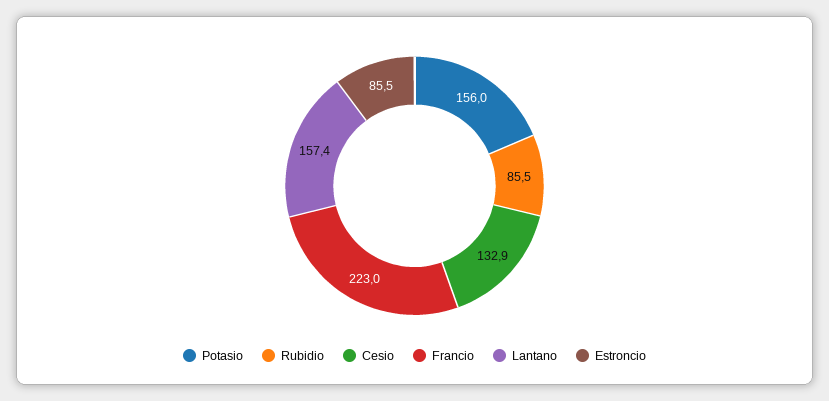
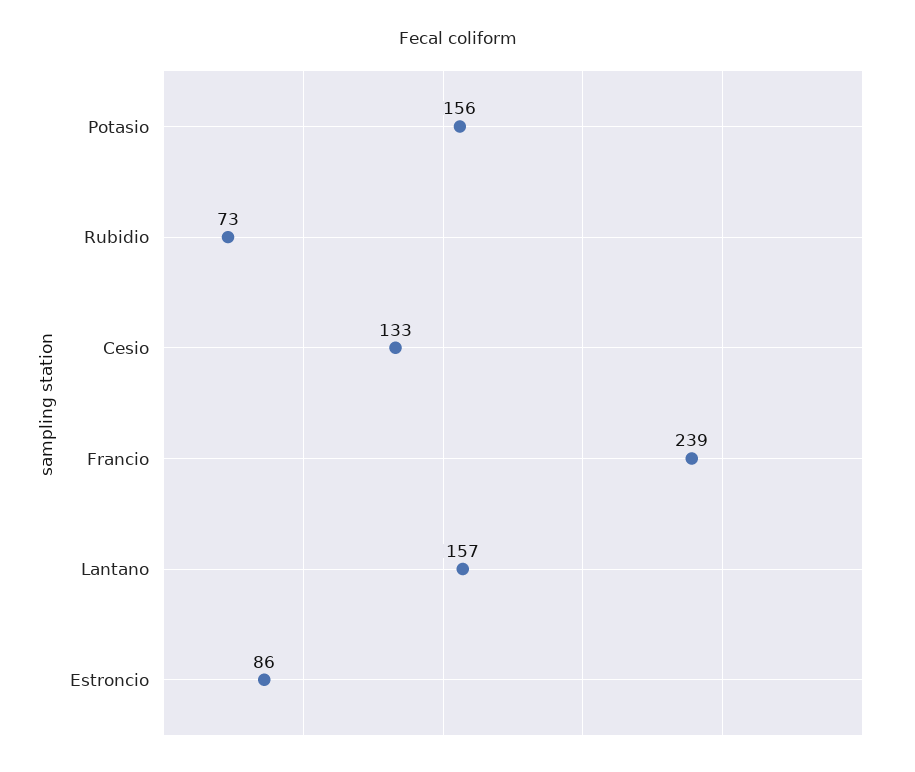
  {
    "Potasio": 156,
-   "Rubidio": 85.5,
+   "Rubidio": 73,
    "Cesio": 132.9,
-   "Francio": 223,
+   "Francio": 239,
    "Lantano": 157.4,
    "Estroncio": 85.5
  }

